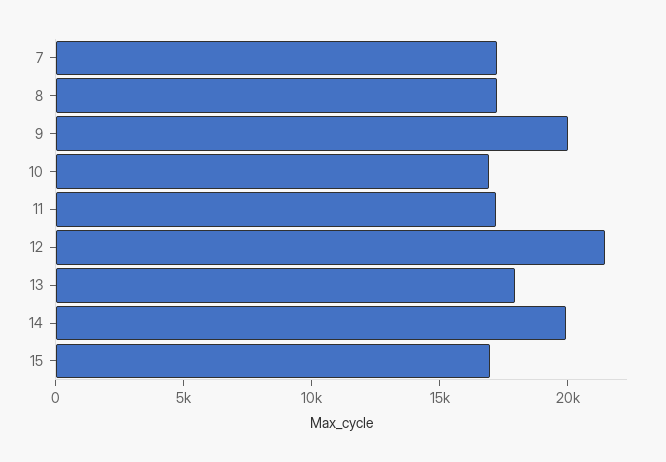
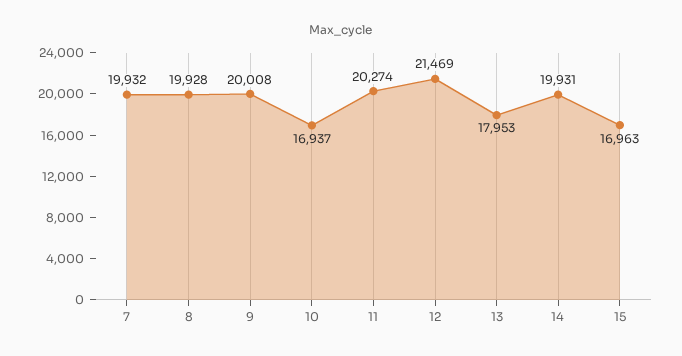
  {
-   "7": 17000,
+   "7": 19932,
-   "8": 17000,
+   "8": 19928,
    "9": 20008,
    "10": 16937,
-   "11": 17000,
+   "11": 20274,
    "12": 21469,
    "13": 17953,
    "14": 19931,
    "15": 16963
  }

